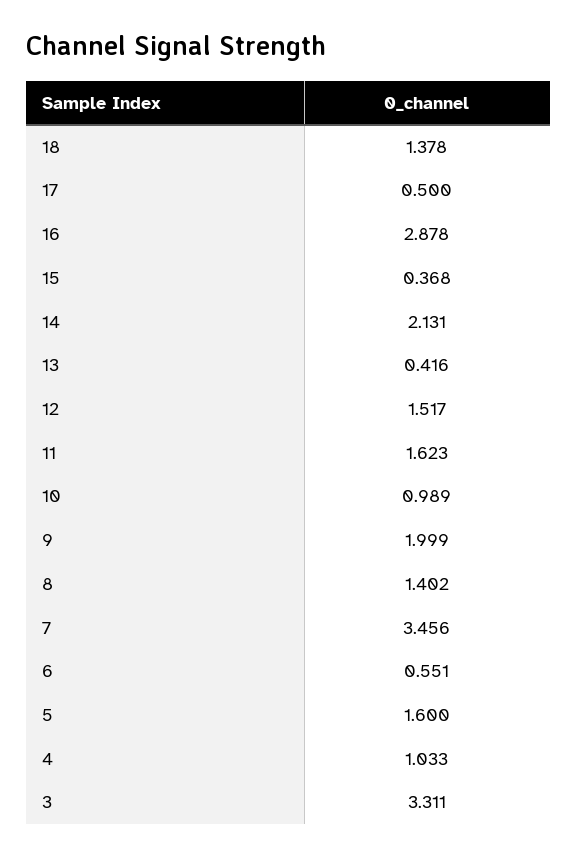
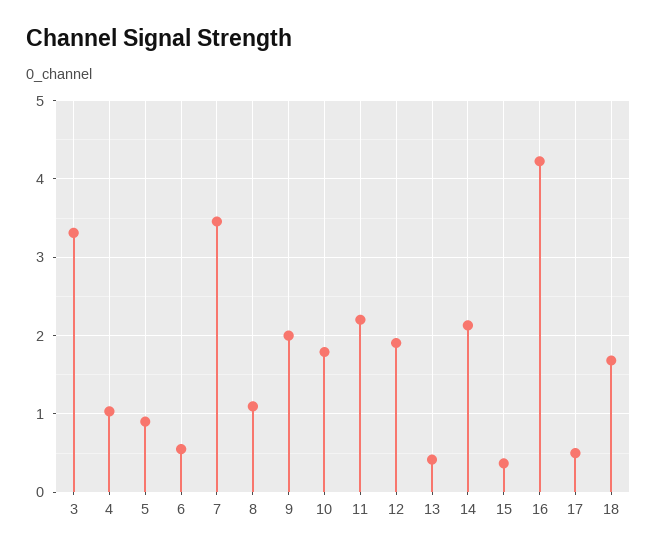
  {
-   "18": 1.378,
+   "18": 1.7,
    "17": 0.5,
-   "16": 2.878,
+   "16": 4.2,
    "15": 0.368,
    "14": 2.131,
    "13": 0.416,
-   "12": 1.517,
+   "12": 1.9,
-   "11": 1.623,
+   "11": 2.2,
-   "10": 0.989,
+   "10": 1.8,
    "9": 1.999,
-   "8": 1.402,
+   "8": 1.1,
    "7": 3.456,
    "6": 0.551,
-   "5": 1.6,
+   "5": 0.9,
    "4": 1.033,
    "3": 3.311
  }

